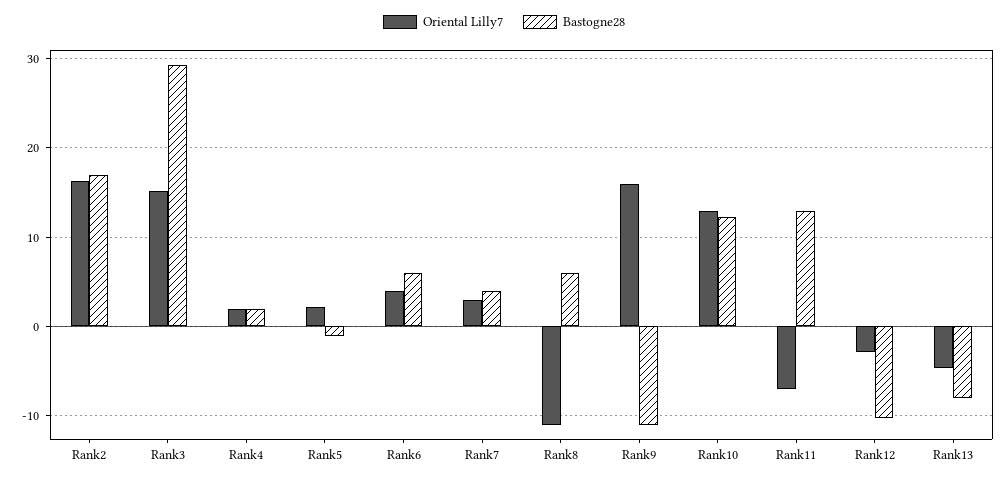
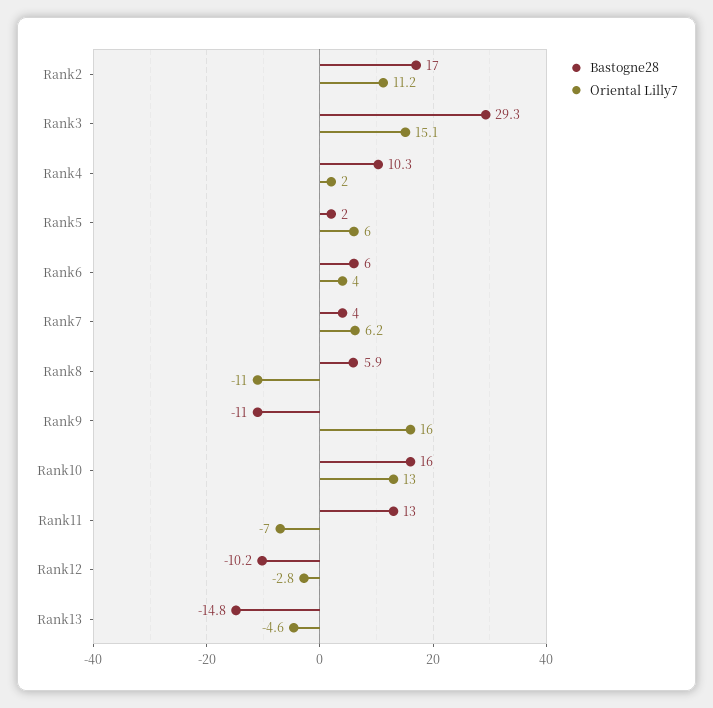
  {
    "Oriental Lilly7": {
-     "Rank2": 16,
+     "Rank2": 11.2,
      "Rank3": 15.1,
      "Rank4": 2,
-     "Rank5": 2,
+     "Rank5": 6,
      "Rank6": 4,
-     "Rank7": 3,
+     "Rank7": 6.2,
      "Rank8": -11,
      "Rank9": 16,
      "Rank10": 13,
      "Rank11": -7,
      "Rank12": -2.8,
      "Rank13": -4.6
    },
    "Bastogne28": {
      "Rank2": 17,
      "Rank3": 29.3,
-     "Rank4": 2,
+     "Rank4": 10.3,
-     "Rank5": -1,
+     "Rank5": 2,
      "Rank6": 6,
      "Rank7": 4,
      "Rank8": 5.9,
      "Rank9": -11,
-     "Rank10": 12,
+     "Rank10": 16,
      "Rank11": 13,
      "Rank12": -10.2,
-     "Rank13": -8
+     "Rank13": -14.8
    }
  }

